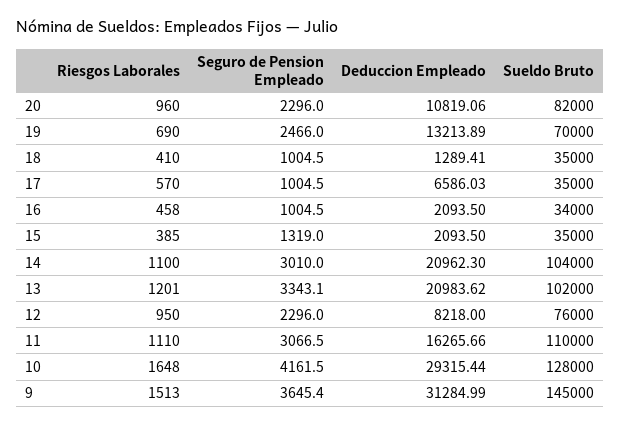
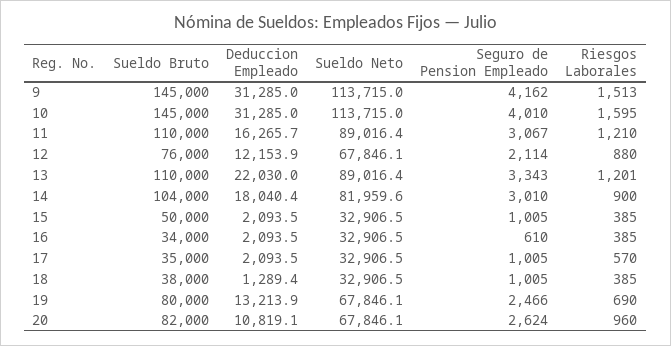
  {
    "Riesgos Laborales": {
      "20": 960,
      "19": 690,
-     "18": 410,
+     "18": 385,
      "17": 570,
-     "16": 458,
+     "16": 385,
      "15": 385,
-     "14": 1100,
+     "14": 900,
      "13": 1201,
-     "12": 950,
+     "12": 880,
-     "11": 1110,
+     "11": 1210,
-     "10": 1648,
+     "10": 1595,
      "9": 1513
    },
    "Seguro de Pension Empleado": {
-     "20": 2296,
+     "20": 2624,
      "19": 2466,
      "18": 1004.5,
      "17": 1004.5,
-     "16": 1004.5,
+     "16": 610,
-     "15": 1319,
+     "15": 1005,
      "14": 3010,
      "13": 3343.1,
-     "12": 2296,
+     "12": 2114,
      "11": 3066.5,
-     "10": 4161.5,
+     "10": 4010,
-     "9": 3645.4
+     "9": 4162
    },
    "Deduccion Empleado": {
      "20": 10819.06,
      "19": 13213.89,
      "18": 1289.41,
-     "17": 6586.03,
+     "17": 2093.5,
      "16": 2093.5,
      "15": 2093.5,
-     "14": 20962.3,
+     "14": 18040.4,
-     "13": 20983.62,
+     "13": 22030,
-     "12": 8218,
+     "12": 12153.9,
      "11": 16265.66,
-     "10": 29315.44,
+     "10": 31285,
      "9": 31284.99
    },
    "Sueldo Bruto": {
      "20": 82000,
-     "19": 70000,
+     "19": 80000,
-     "18": 35000,
+     "18": 38000,
      "17": 35000,
      "16": 34000,
-     "15": 35000,
+     "15": 50000,
      "14": 104000,
-     "13": 102000,
+     "13": 110000,
      "12": 76000,
      "11": 110000,
-     "10": 128000,
+     "10": 145000,
      "9": 145000
-   }
+   },
+   "Sueldo Neto": {
+     "9": 113715,
+     "10": 113715,
+     "11": 89016.4,
+     "12": 67846.1,
+     "13": 89016.4,
+     "14": 81959.6,
+     "15": 32906.5,
+     "16": 32906.5,
+     "17": 32906.5,
+     "18": 32906.5,
+     "19": 67846.1,
+     "20": 67846.1
+   }
  }

